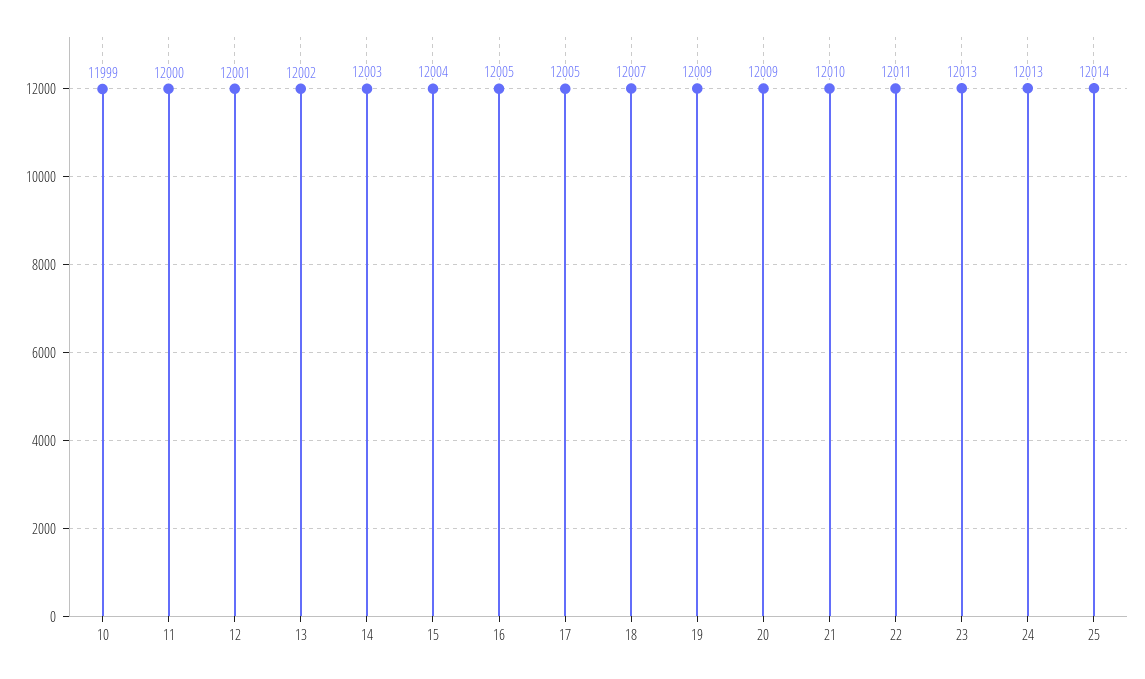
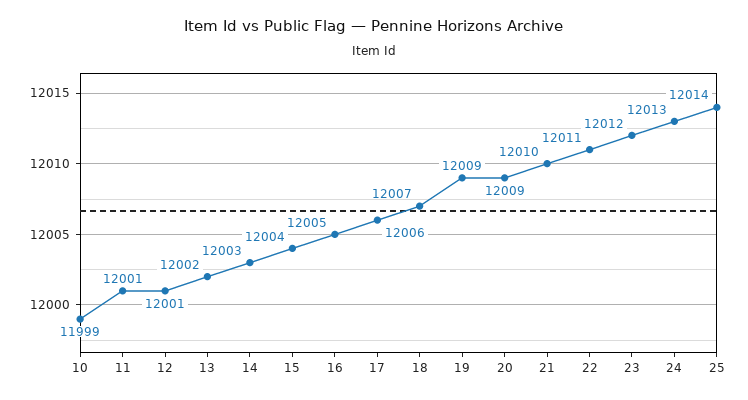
  {
    "10": 11999,
-   "11": 12000,
+   "11": 12001,
    "12": 12001,
    "13": 12002,
    "14": 12003,
    "15": 12004,
    "16": 12005,
-   "17": 12005,
+   "17": 12006,
    "18": 12007,
    "19": 12009,
    "20": 12009,
    "21": 12010,
    "22": 12011,
-   "23": 12013,
+   "23": 12012,
    "24": 12013,
    "25": 12014
  }

